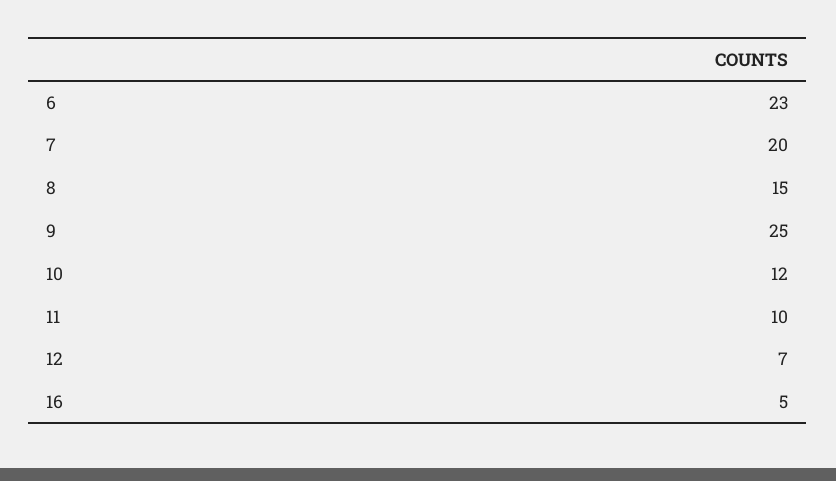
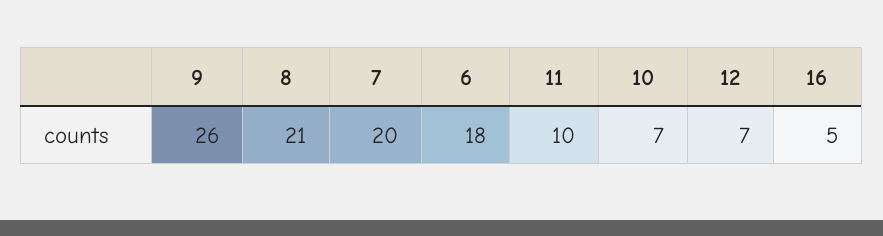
  {
-   "6": 23,
+   "6": 18,
    "7": 20,
-   "8": 15,
+   "8": 21,
-   "9": 25,
+   "9": 26,
-   "10": 12,
+   "10": 7,
    "11": 10,
    "12": 7,
    "16": 5
  }

